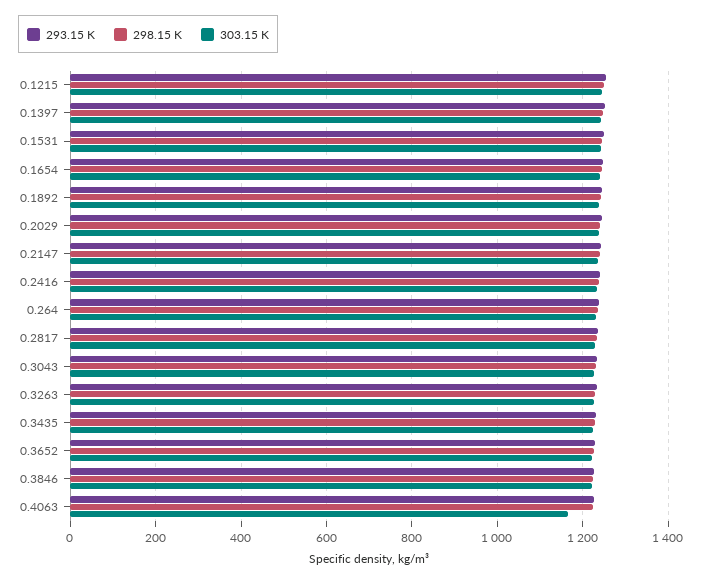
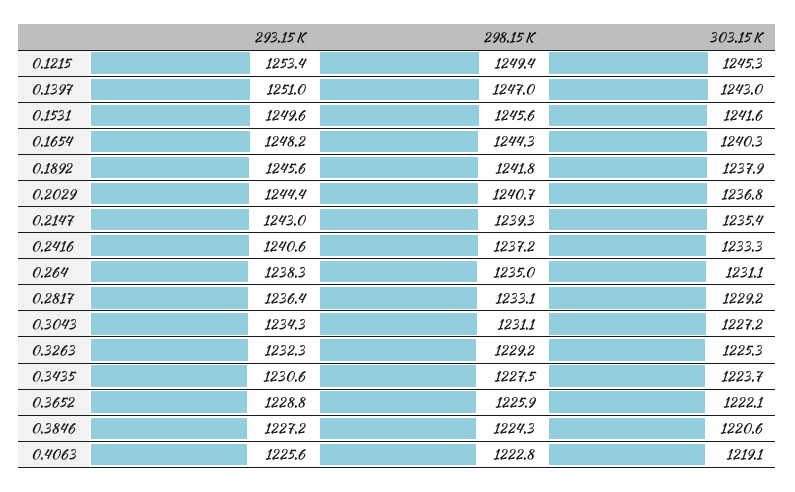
  {
    "293.15 K": {
      "0.1215": 1253.4,
      "0.1397": 1251,
      "0.1531": 1249.6,
      "0.1654": 1248.2,
      "0.1892": 1245.6,
      "0.2029": 1244.4,
      "0.2147": 1243,
      "0.2416": 1240.6,
      "0.264": 1238.3,
      "0.2817": 1236.4,
      "0.3043": 1234.3,
      "0.3263": 1232.3,
      "0.3435": 1230.6,
      "0.3652": 1228.8,
      "0.3846": 1227.2,
      "0.4063": 1225.6
    },
    "298.15 K": {
      "0.1215": 1249.4,
      "0.1397": 1247,
      "0.1531": 1245.6,
      "0.1654": 1244.3,
      "0.1892": 1241.8,
      "0.2029": 1240.7,
      "0.2147": 1239.3,
      "0.2416": 1237.2,
      "0.264": 1235,
      "0.2817": 1233.1,
      "0.3043": 1231.1,
      "0.3263": 1229.2,
      "0.3435": 1227.5,
      "0.3652": 1225.9,
      "0.3846": 1224.3,
      "0.4063": 1222.8
    },
    "303.15 K": {
      "0.1215": 1245.3,
      "0.1397": 1243,
      "0.1531": 1241.6,
      "0.1654": 1240.3,
      "0.1892": 1237.9,
      "0.2029": 1236.8,
      "0.2147": 1235.4,
      "0.2416": 1233.3,
      "0.264": 1231.1,
      "0.2817": 1229.2,
      "0.3043": 1227.2,
      "0.3263": 1225.3,
      "0.3435": 1223.7,
      "0.3652": 1222.1,
      "0.3846": 1220.6,
-     "0.4063": 1160
+     "0.4063": 1219.1
    }
  }

